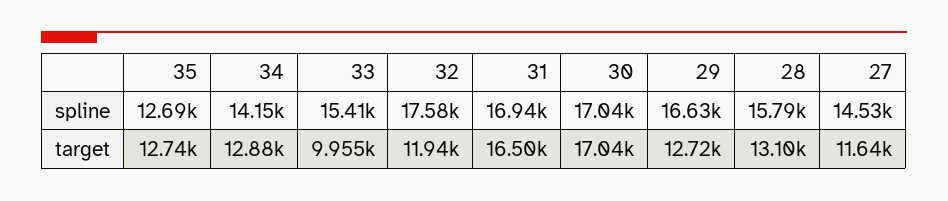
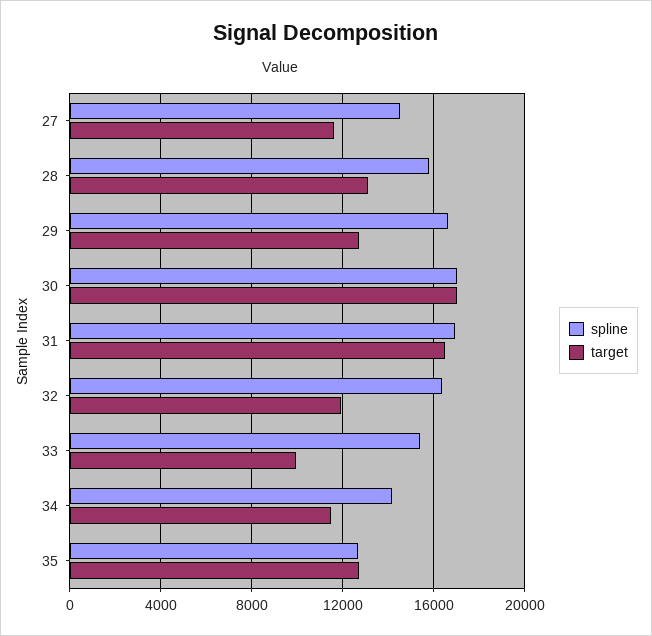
  {
    "spline": {
      "35": 12690,
      "34": 14150,
      "33": 15410,
-     "32": 17580,
+     "32": 16500,
      "31": 16940,
      "30": 17040,
      "29": 16630,
      "28": 15790,
      "27": 14530
    },
    "target": {
      "35": 12740,
-     "34": 12880,
+     "34": 11500,
      "33": 9955,
      "32": 11940,
      "31": 16500,
      "30": 17040,
      "29": 12720,
      "28": 13100,
      "27": 11640
    }
  }

